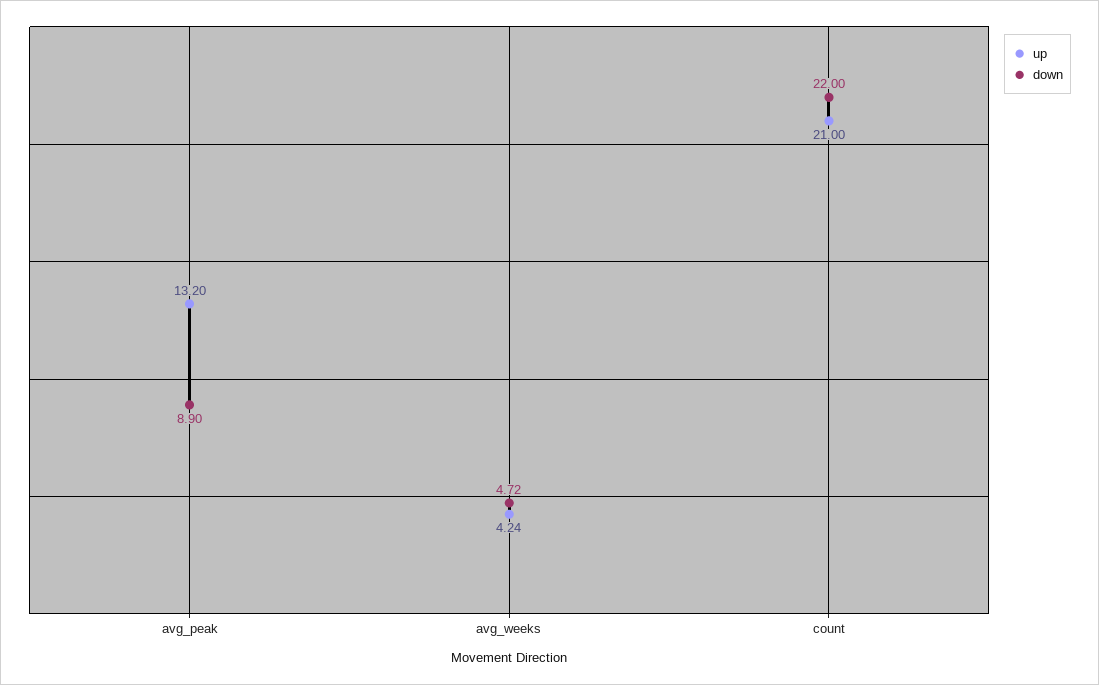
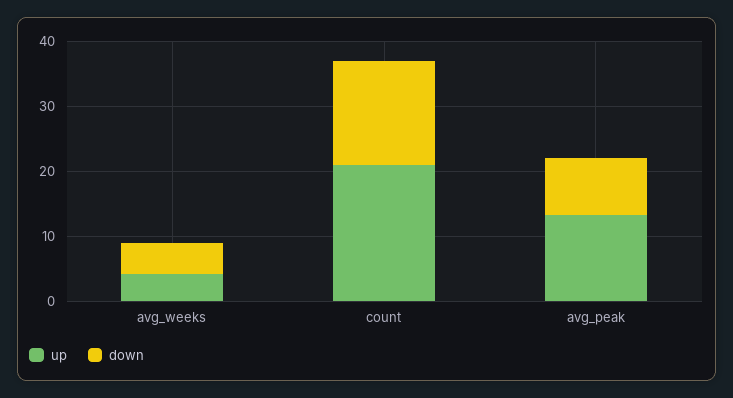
  {
    "up": {
      "avg_peak": 13.2,
      "avg_weeks": 4.24,
      "count": 21
    },
    "down": {
      "avg_peak": 8.9,
      "avg_weeks": 4.72,
-     "count": 22
+     "count": 16
    }
  }

